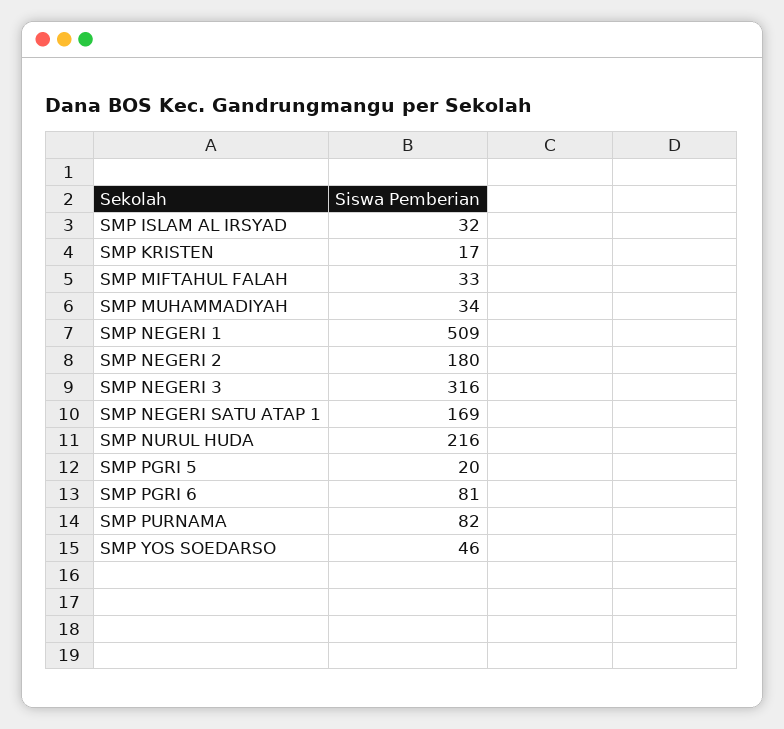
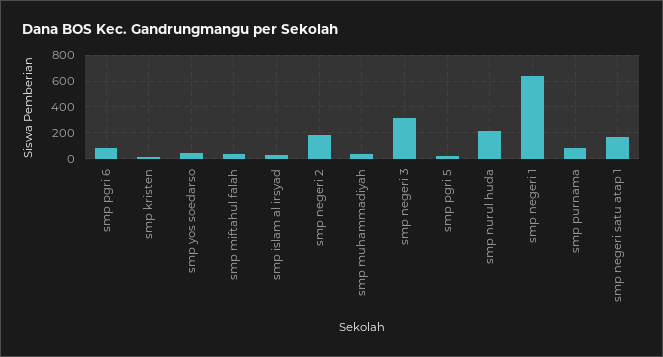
  {
    "SMP ISLAM AL IRSYAD": 32,
    "SMP KRISTEN": 17,
    "SMP MIFTAHUL FALAH": 33,
    "SMP MUHAMMADIYAH": 34,
-   "SMP NEGERI 1": 509,
+   "SMP NEGERI 1": 650,
    "SMP NEGERI 2": 180,
    "SMP NEGERI 3": 316,
    "SMP NEGERI SATU ATAP 1": 169,
    "SMP NURUL HUDA": 216,
    "SMP PGRI 5": 20,
    "SMP PGRI 6": 81,
    "SMP PURNAMA": 82,
    "SMP YOS SOEDARSO": 46
  }

